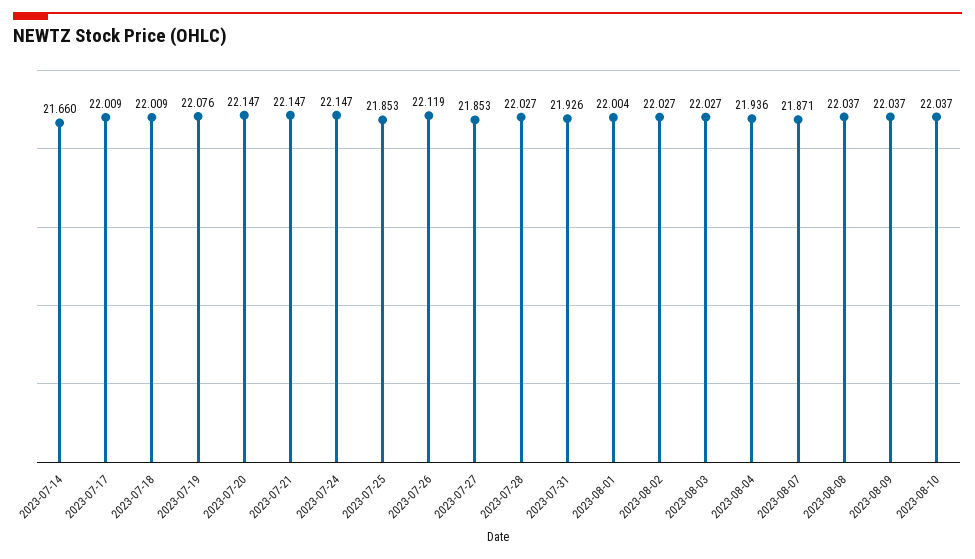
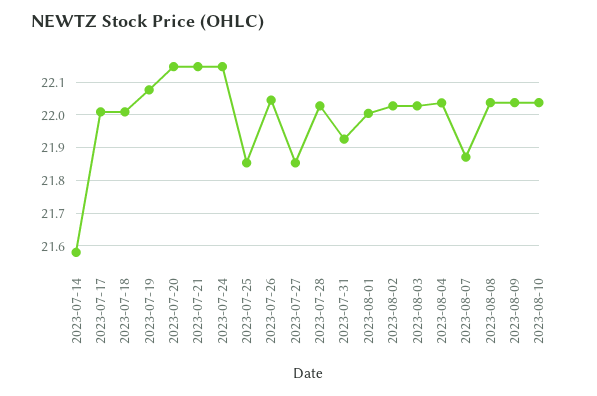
  {
-   "2023-07-14": 21.66,
+   "2023-07-14": 21.58,
    "2023-07-17": 22.009,
    "2023-07-18": 22.009,
    "2023-07-19": 22.076,
    "2023-07-20": 22.147,
    "2023-07-21": 22.147,
    "2023-07-24": 22.147,
    "2023-07-25": 21.853,
-   "2023-07-26": 22.119,
+   "2023-07-26": 22.04,
    "2023-07-27": 21.853,
    "2023-07-28": 22.027,
    "2023-07-31": 21.926,
    "2023-08-01": 22.004,
    "2023-08-02": 22.027,
    "2023-08-03": 22.027,
-   "2023-08-04": 21.936,
+   "2023-08-04": 22.04,
    "2023-08-07": 21.871,
    "2023-08-08": 22.037,
    "2023-08-09": 22.037,
    "2023-08-10": 22.037
  }

